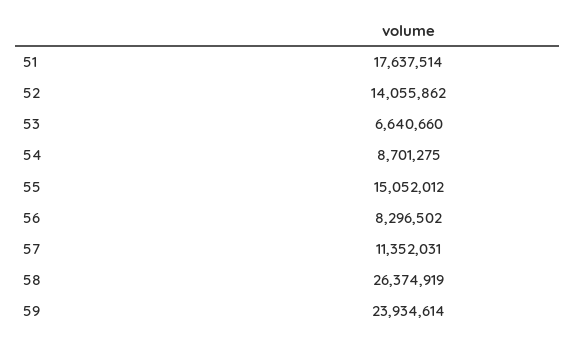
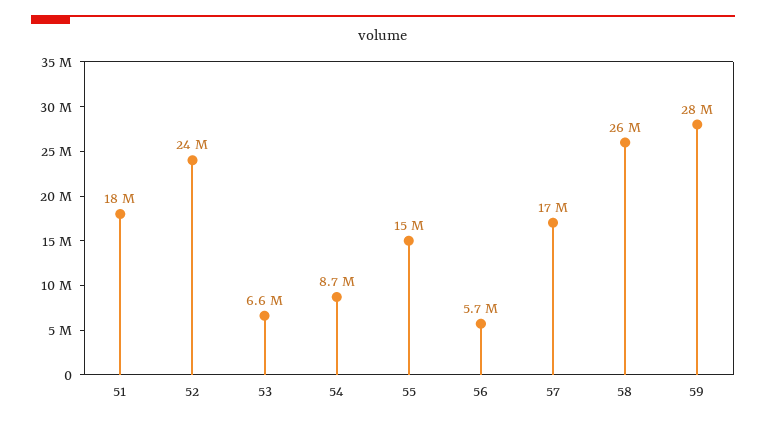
  {
    "51": 17637514,
-   "52": 14055862,
+   "52": 24000000,
    "53": 6640660,
    "54": 8701275,
    "55": 15052012,
-   "56": 8296502,
+   "56": 5700000,
-   "57": 11352031,
+   "57": 17000000,
    "58": 26374919,
-   "59": 23934614
+   "59": 28000000
  }

